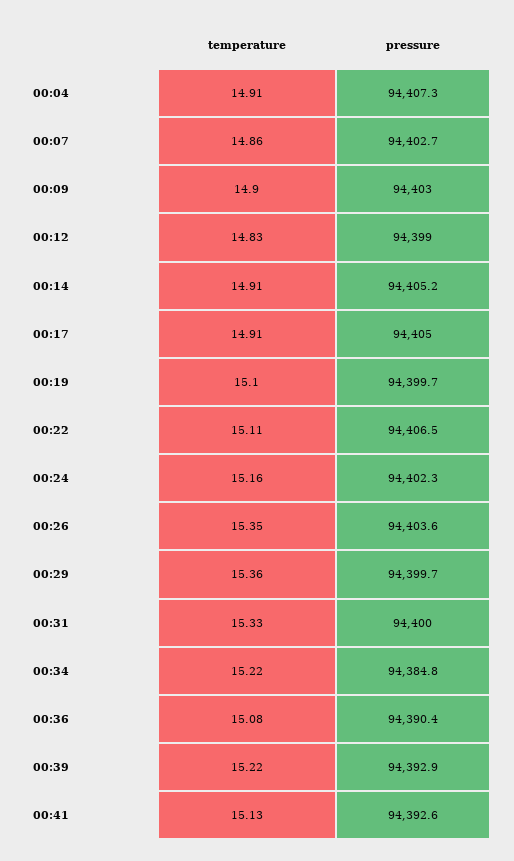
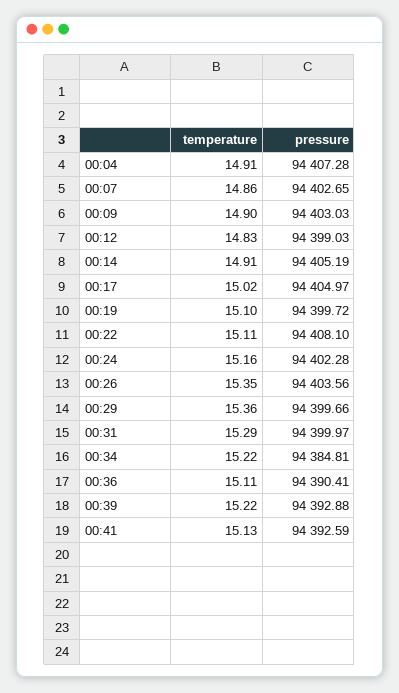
  {
    "temperature": {
      "00:04": 14.91,
      "00:07": 14.86,
      "00:09": 14.9,
      "00:12": 14.83,
      "00:14": 14.91,
-     "00:17": 14.91,
+     "00:17": 15.02,
      "00:19": 15.1,
      "00:22": 15.11,
      "00:24": 15.16,
      "00:26": 15.35,
      "00:29": 15.36,
-     "00:31": 15.33,
+     "00:31": 15.29,
      "00:34": 15.22,
-     "00:36": 15.08,
+     "00:36": 15.11,
      "00:39": 15.22,
      "00:41": 15.13
    },
    "pressure": {
      "00:04": 94407.28,
      "00:07": 94402.65,
      "00:09": 94403.03,
      "00:12": 94399.03,
      "00:14": 94405.19,
      "00:17": 94404.97,
      "00:19": 94399.72,
-     "00:22": 94406.5,
+     "00:22": 94408.1,
      "00:24": 94402.28,
      "00:26": 94403.56,
      "00:29": 94399.66,
      "00:31": 94399.97,
      "00:34": 94384.81,
      "00:36": 94390.41,
      "00:39": 94392.88,
      "00:41": 94392.59
    }
  }

